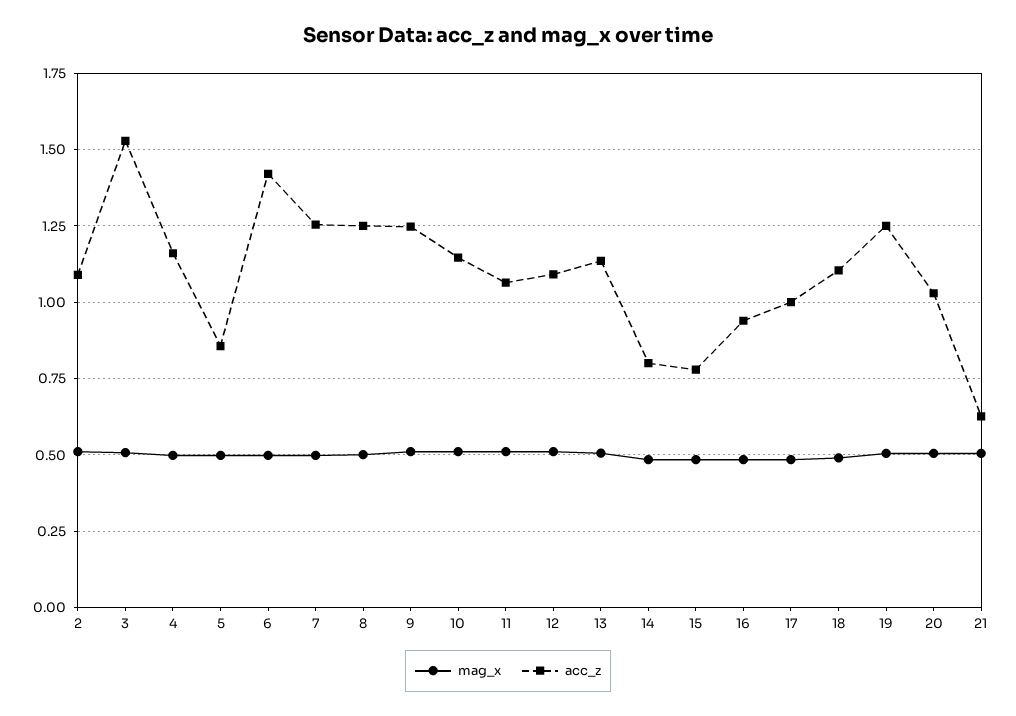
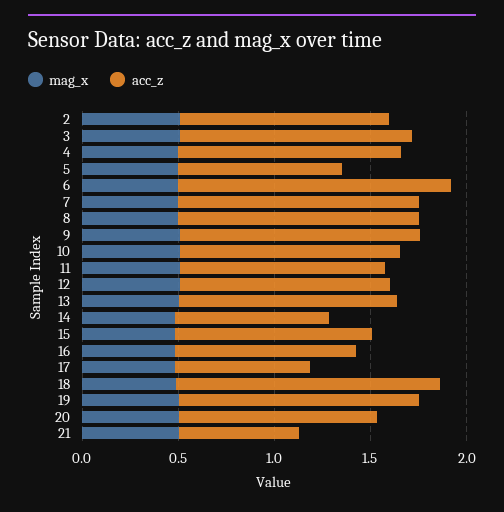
  {
    "mag_x": {
      "2": 0.5,
      "3": 0.5,
      "4": 0.5,
      "5": 0.5,
      "6": 0.5,
      "7": 0.5,
      "8": 0.5,
      "9": 0.5,
      "10": 0.5,
      "11": 0.5,
      "12": 0.5,
      "13": 0.5,
      "14": 0.475,
      "15": 0.475,
      "16": 0.475,
      "17": 0.475,
      "18": 0.5,
      "19": 0.5,
      "20": 0.5,
      "21": 0.5
    },
    "acc_z": {
      "2": 1.1,
-     "3": 1.525,
+     "3": 1.2,
      "4": 1.15,
      "5": 0.85,
      "6": 1.425,
      "7": 1.25,
      "8": 1.25,
      "9": 1.25,
      "10": 1.15,
      "11": 1.075,
      "12": 1.1,
      "13": 1.125,
      "14": 0.8,
-     "15": 0.775,
+     "15": 1,
      "16": 0.95,
-     "17": 1,
+     "17": 0.7,
-     "18": 1.1,
+     "18": 1.4,
      "19": 1.25,
      "20": 1.025,
      "21": 0.625
    }
  }

